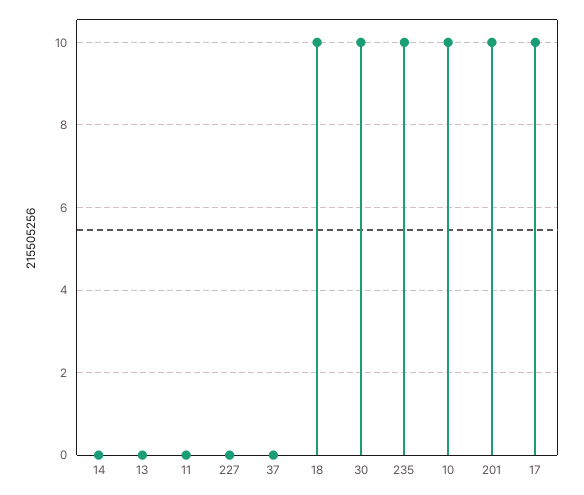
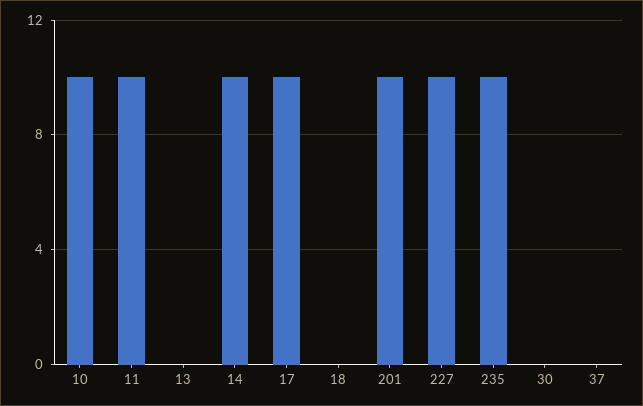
  {
-   "14": 0,
+   "14": 10,
    "13": 0,
-   "11": 0,
+   "11": 10,
-   "227": 0,
+   "227": 10,
    "37": 0,
-   "18": 10,
+   "18": 0,
-   "30": 10,
+   "30": 0,
    "235": 10,
    "10": 10,
    "201": 10,
    "17": 10
  }

